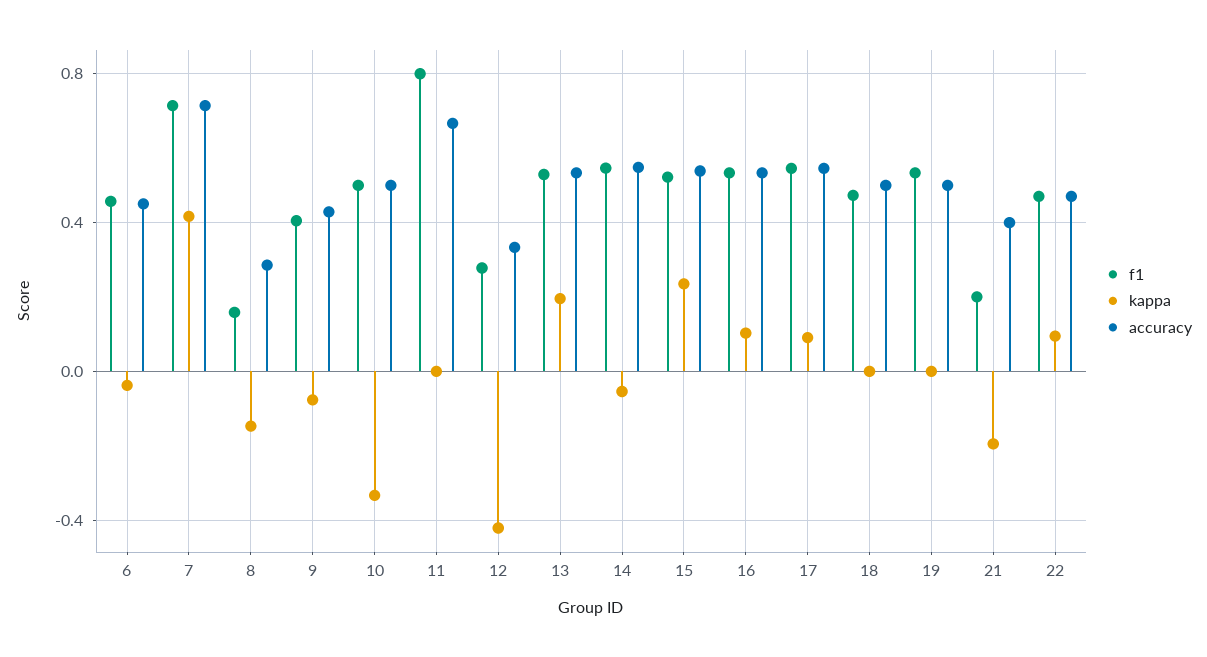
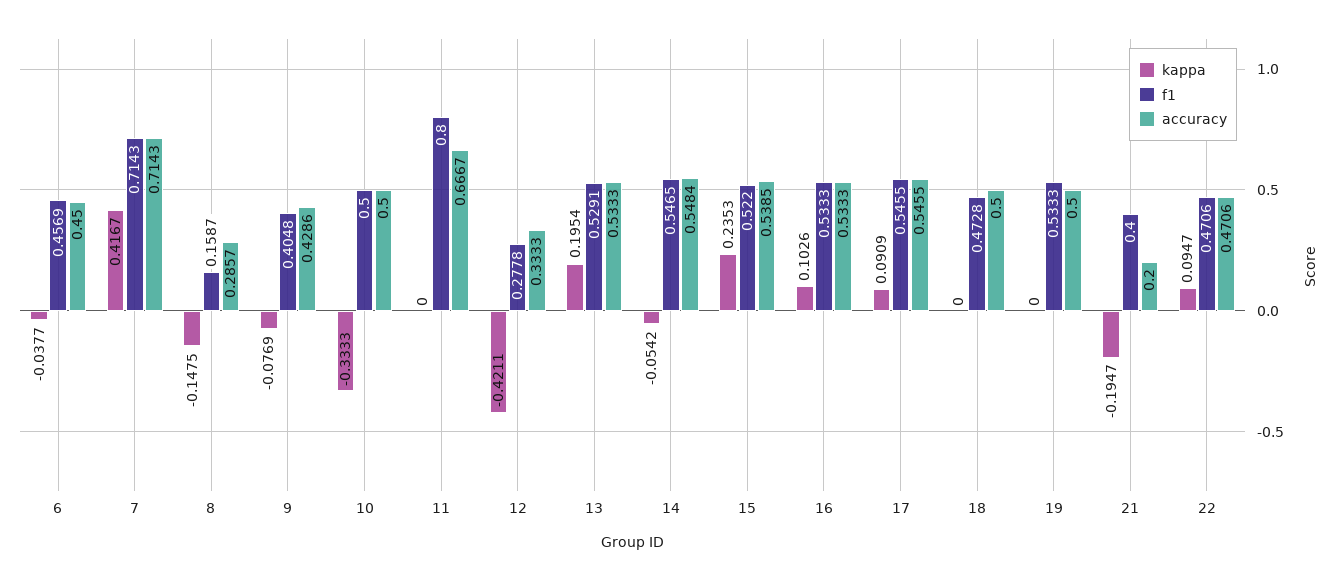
  {
    "f1": {
      "6": 0.4569,
      "7": 0.7143,
      "8": 0.1587,
      "9": 0.4048,
      "10": 0.5,
      "11": 0.8,
      "12": 0.2778,
      "13": 0.5291,
      "14": 0.5465,
      "15": 0.522,
      "16": 0.5333,
      "17": 0.5455,
      "18": 0.4728,
      "19": 0.5333,
-     "21": 0.2,
+     "21": 0.4,
      "22": 0.4706
    },
    "kappa": {
      "6": -0.0377,
      "7": 0.4167,
      "8": -0.1475,
      "9": -0.0769,
      "10": -0.3333,
      "11": 0,
      "12": -0.4211,
      "13": 0.1954,
      "14": -0.0542,
      "15": 0.2353,
      "16": 0.1026,
      "17": 0.0909,
      "18": 0,
      "19": 0,
      "21": -0.1947,
      "22": 0.0947
    },
    "accuracy": {
      "6": 0.45,
      "7": 0.7143,
      "8": 0.2857,
      "9": 0.4286,
      "10": 0.5,
      "11": 0.6667,
      "12": 0.3333,
      "13": 0.5333,
      "14": 0.5484,
      "15": 0.5385,
      "16": 0.5333,
      "17": 0.5455,
      "18": 0.5,
      "19": 0.5,
-     "21": 0.4,
+     "21": 0.2,
      "22": 0.4706
    }
  }

